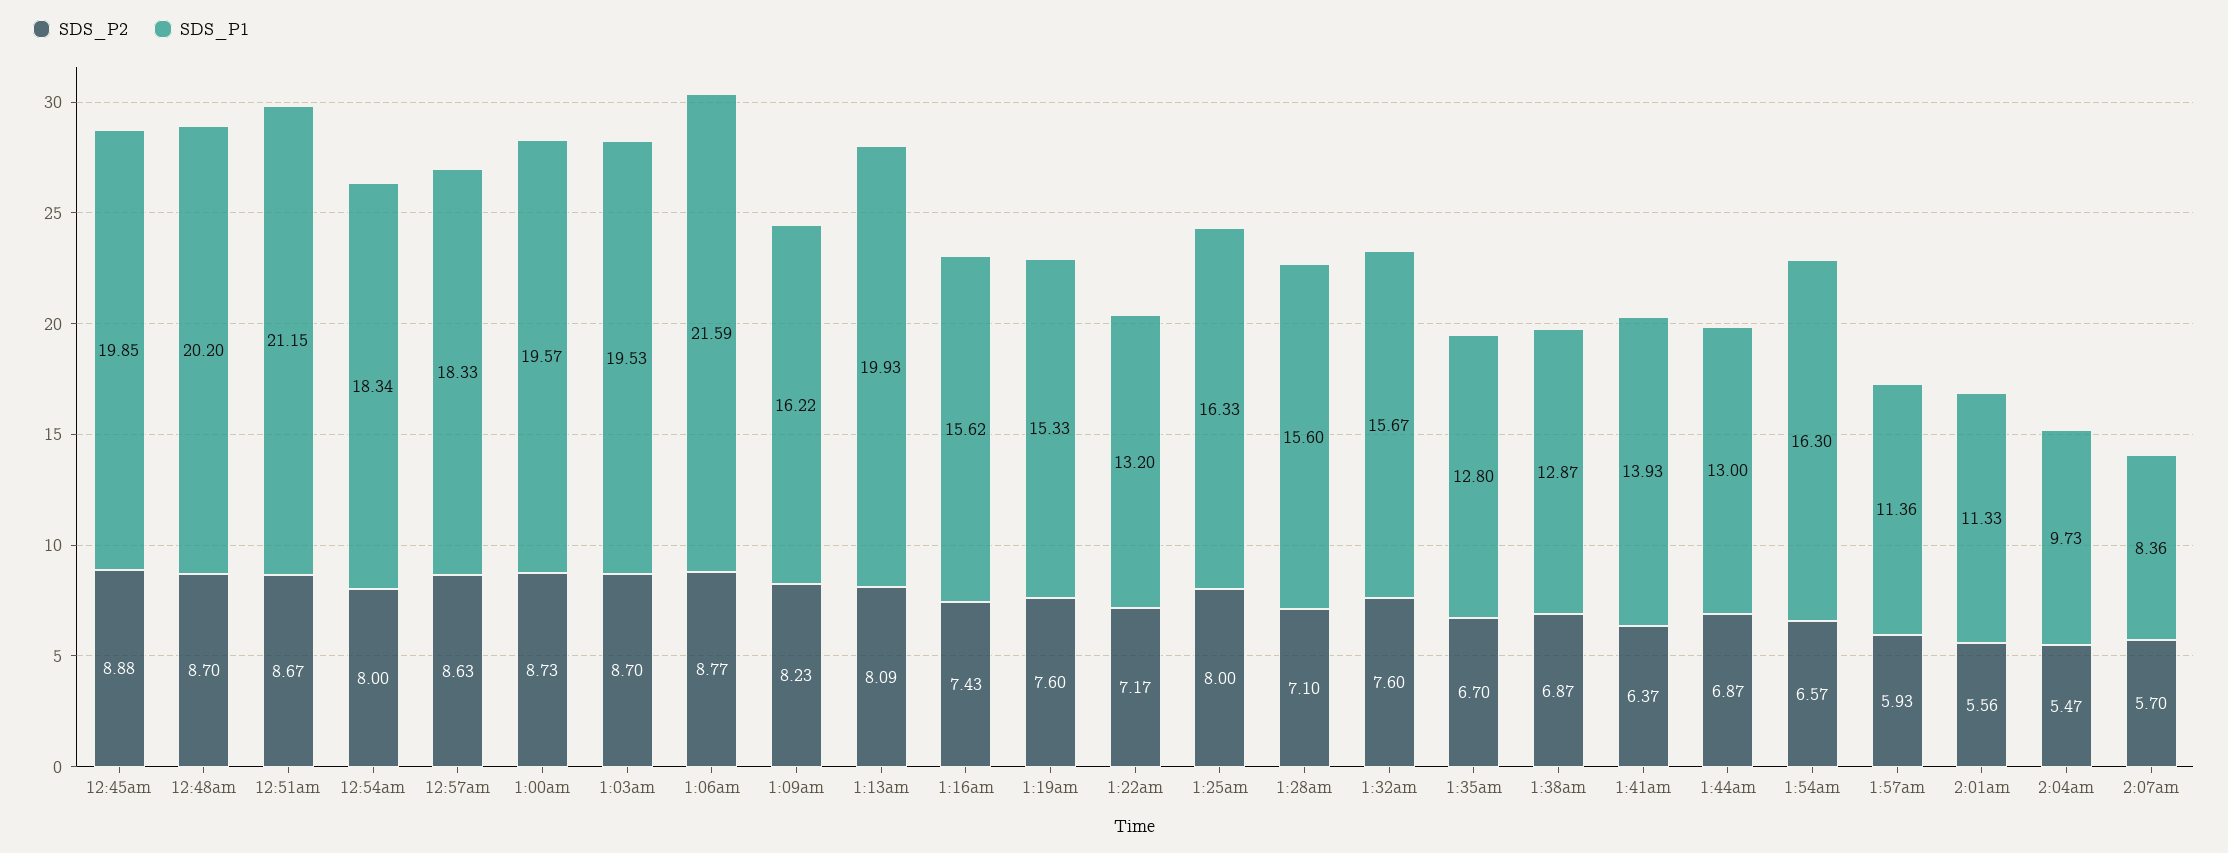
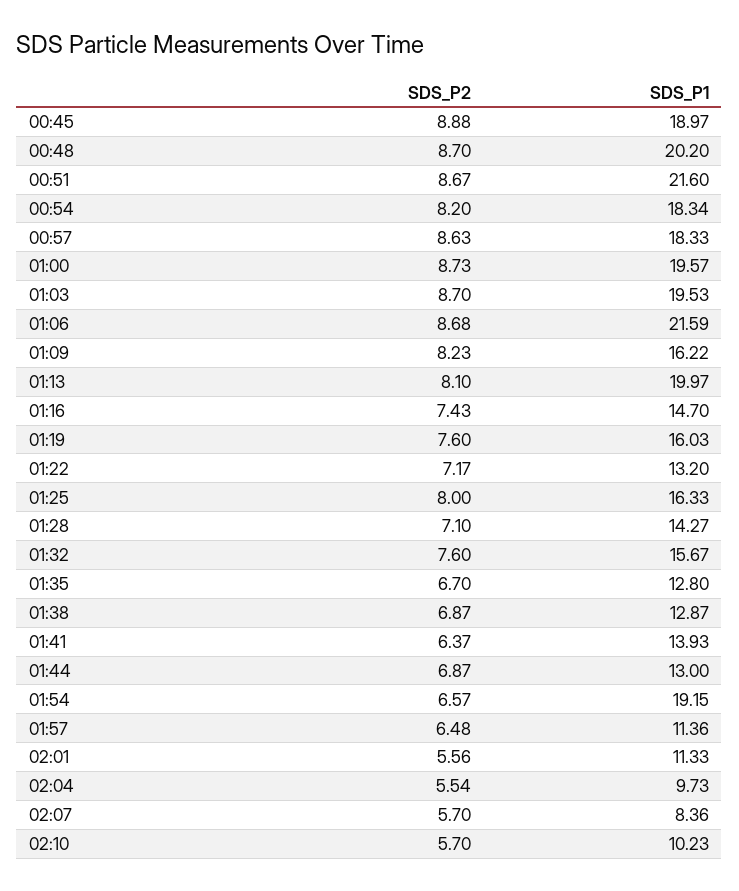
  {
    "SDS_P2": {
      "12:45am": 8.88,
      "12:48am": 8.7,
      "12:51am": 8.67,
-     "12:54am": 8,
+     "12:54am": 8.2,
      "12:57am": 8.63,
      "1:00am": 8.73,
      "1:03am": 8.7,
-     "1:06am": 8.77,
+     "1:06am": 8.68,
      "1:09am": 8.23,
-     "1:13am": 8.09,
+     "1:13am": 8.1,
      "1:16am": 7.43,
      "1:19am": 7.6,
      "1:22am": 7.17,
      "1:25am": 8,
      "1:28am": 7.1,
      "1:32am": 7.6,
      "1:35am": 6.7,
      "1:38am": 6.87,
      "1:41am": 6.37,
      "1:44am": 6.87,
      "1:54am": 6.57,
-     "1:57am": 5.93,
+     "1:57am": 6.48,
      "2:01am": 5.56,
-     "2:04am": 5.47,
+     "2:04am": 5.54,
-     "2:07am": 5.7
+     "2:07am": 5.7,
+     "02:10": 5.7
    },
    "SDS_P1": {
-     "12:45am": 19.85,
+     "12:45am": 18.97,
      "12:48am": 20.2,
-     "12:51am": 21.15,
+     "12:51am": 21.6,
      "12:54am": 18.34,
      "12:57am": 18.33,
      "1:00am": 19.57,
      "1:03am": 19.53,
      "1:06am": 21.59,
      "1:09am": 16.22,
-     "1:13am": 19.93,
+     "1:13am": 19.97,
-     "1:16am": 15.62,
+     "1:16am": 14.7,
-     "1:19am": 15.33,
+     "1:19am": 16.03,
      "1:22am": 13.2,
      "1:25am": 16.33,
-     "1:28am": 15.6,
+     "1:28am": 14.27,
      "1:32am": 15.67,
      "1:35am": 12.8,
      "1:38am": 12.87,
      "1:41am": 13.93,
      "1:44am": 13,
-     "1:54am": 16.3,
+     "1:54am": 19.15,
      "1:57am": 11.36,
      "2:01am": 11.33,
      "2:04am": 9.73,
-     "2:07am": 8.36
+     "2:07am": 8.36,
+     "02:10": 10.23
    }
  }

